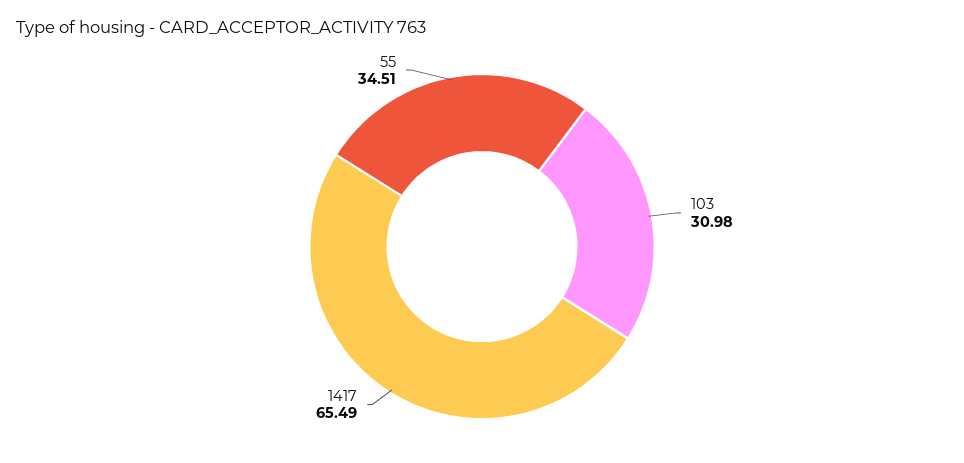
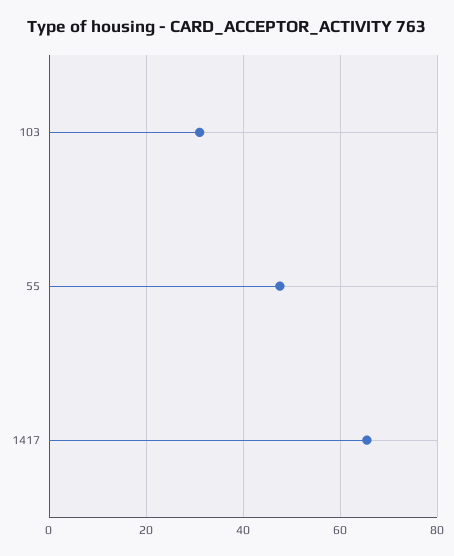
  {
    "103": 30.98,
    "1417": 65.49,
-   "55": 34.51
+   "55": 48
  }

